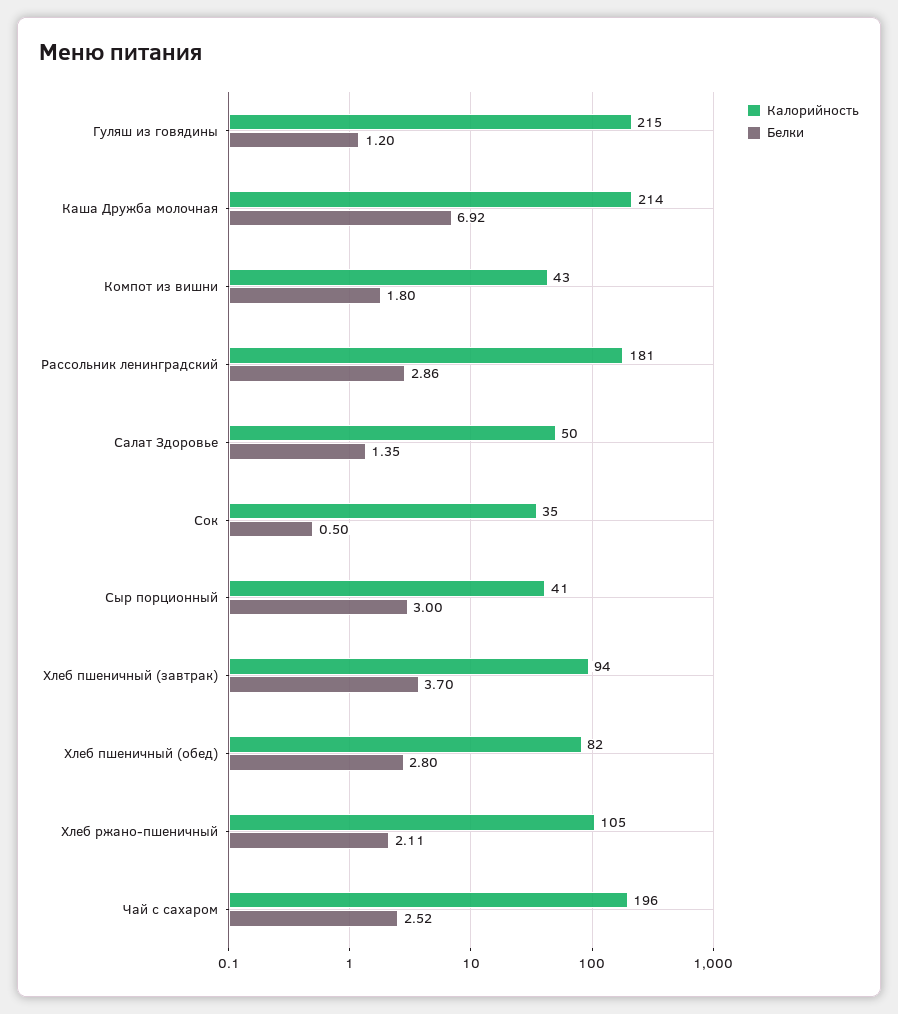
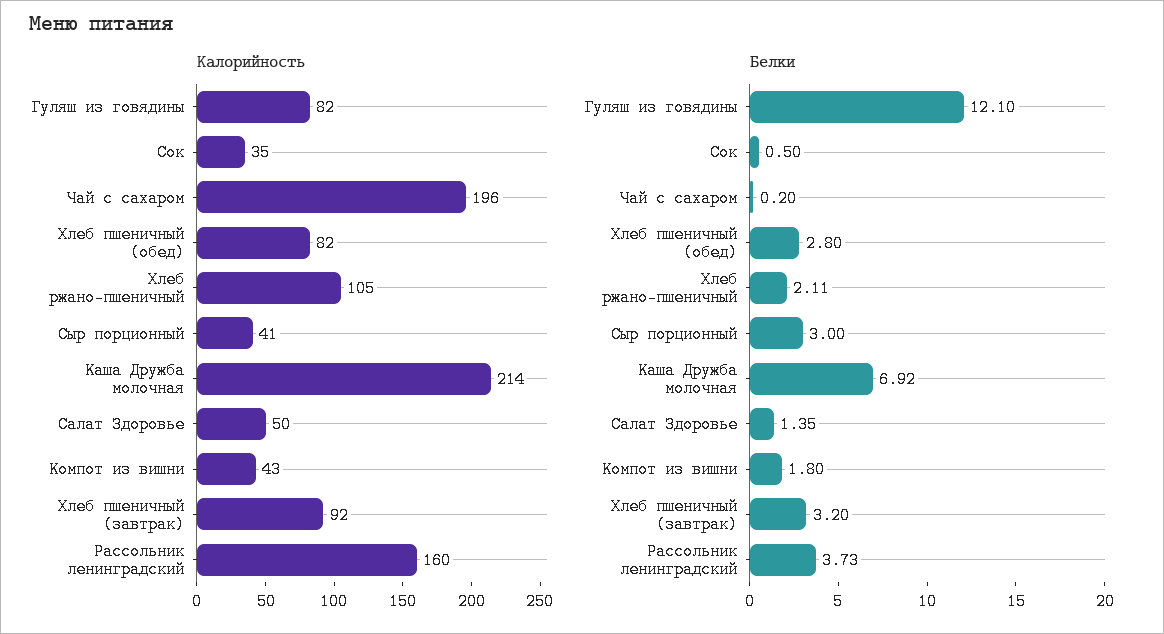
  {
    "Калорийность": {
-     "Гуляш из говядины": 215,
+     "Гуляш из говядины": 82,
      "Каша Дружба молочная": 214,
      "Компот из вишни": 43,
-     "Рассольник ленинградский": 181,
+     "Рассольник ленинградский": 160,
      "Салат Здоровье": 50,
      "Сок": 35,
      "Сыр порционный": 41,
-     "Хлеб пшеничный (завтрак)": 94,
+     "Хлеб пшеничный (завтрак)": 92,
      "Хлеб пшеничный (обед)": 82,
      "Хлеб ржано-пшеничный": 105,
      "Чай с сахаром": 196
    },
    "Белки": {
-     "Гуляш из говядины": 1.2,
+     "Гуляш из говядины": 12.1,
      "Каша Дружба молочная": 6.92,
      "Компот из вишни": 1.8,
-     "Рассольник ленинградский": 2.86,
+     "Рассольник ленинградский": 3.73,
      "Салат Здоровье": 1.35,
      "Сок": 0.5,
      "Сыр порционный": 3,
-     "Хлеб пшеничный (завтрак)": 3.7,
+     "Хлеб пшеничный (завтрак)": 3.2,
      "Хлеб пшеничный (обед)": 2.8,
      "Хлеб ржано-пшеничный": 2.11,
-     "Чай с сахаром": 2.52
+     "Чай с сахаром": 0.2
    }
  }

